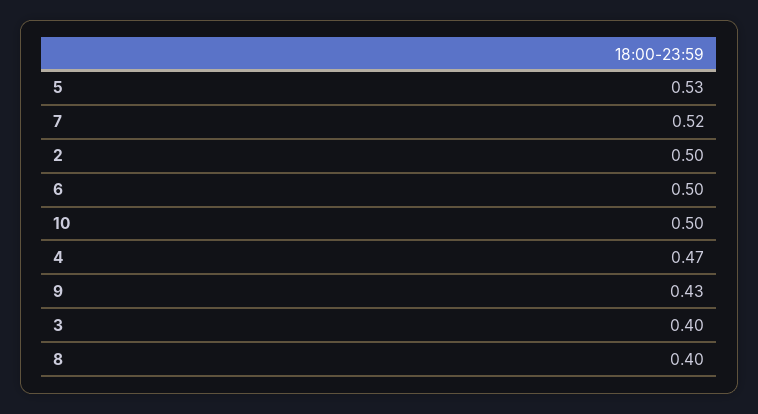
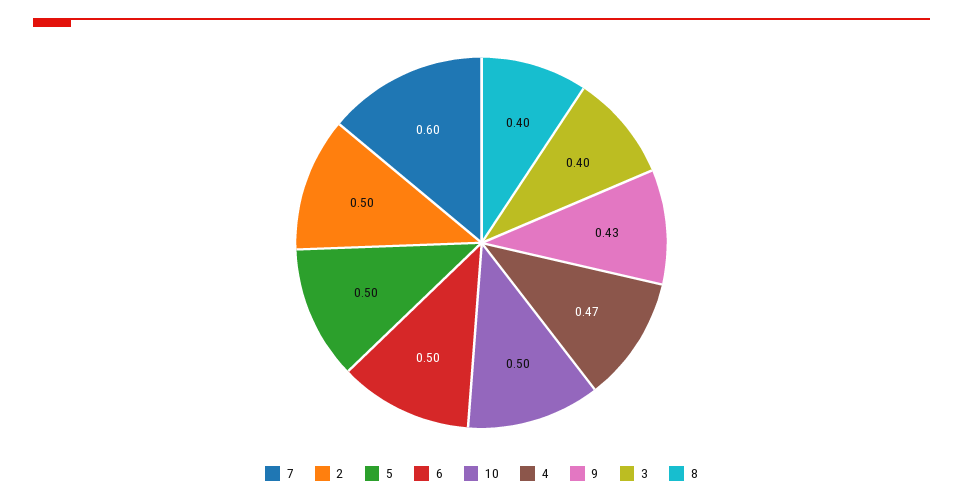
  {
-   "5": 0.53,
+   "5": 0.5,
-   "7": 0.52,
+   "7": 0.6,
    "2": 0.5,
    "6": 0.5,
    "10": 0.5,
    "4": 0.47,
    "9": 0.43,
    "3": 0.4,
    "8": 0.4
  }

